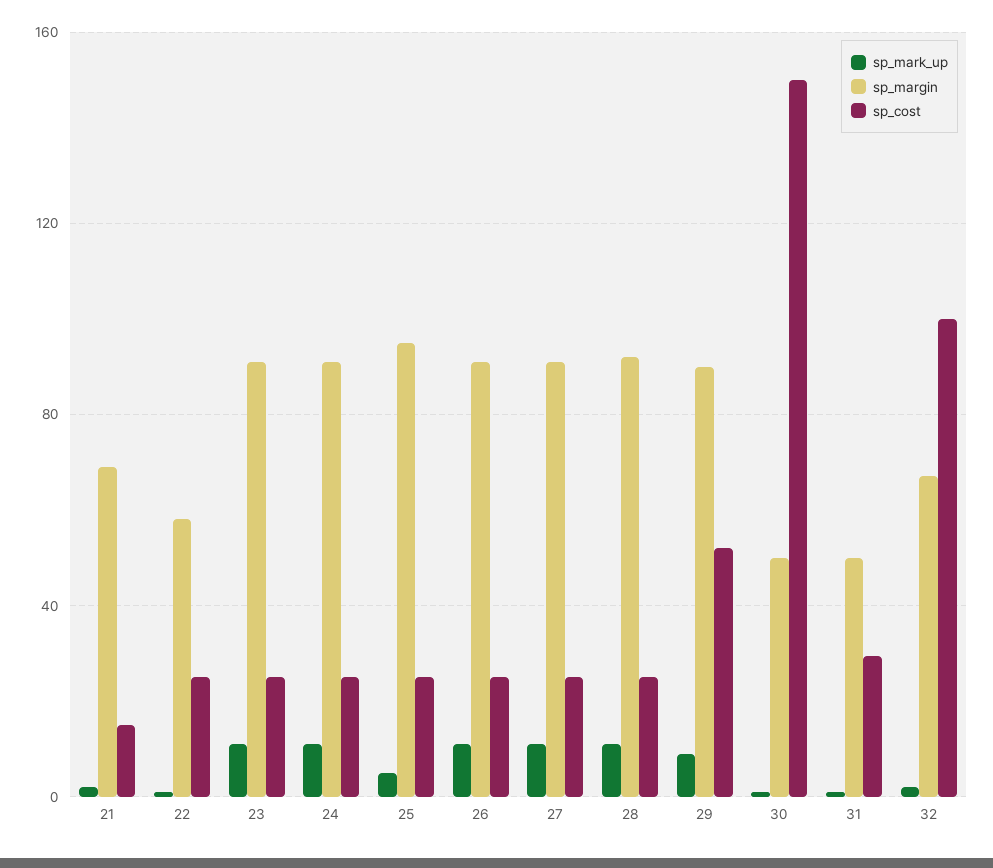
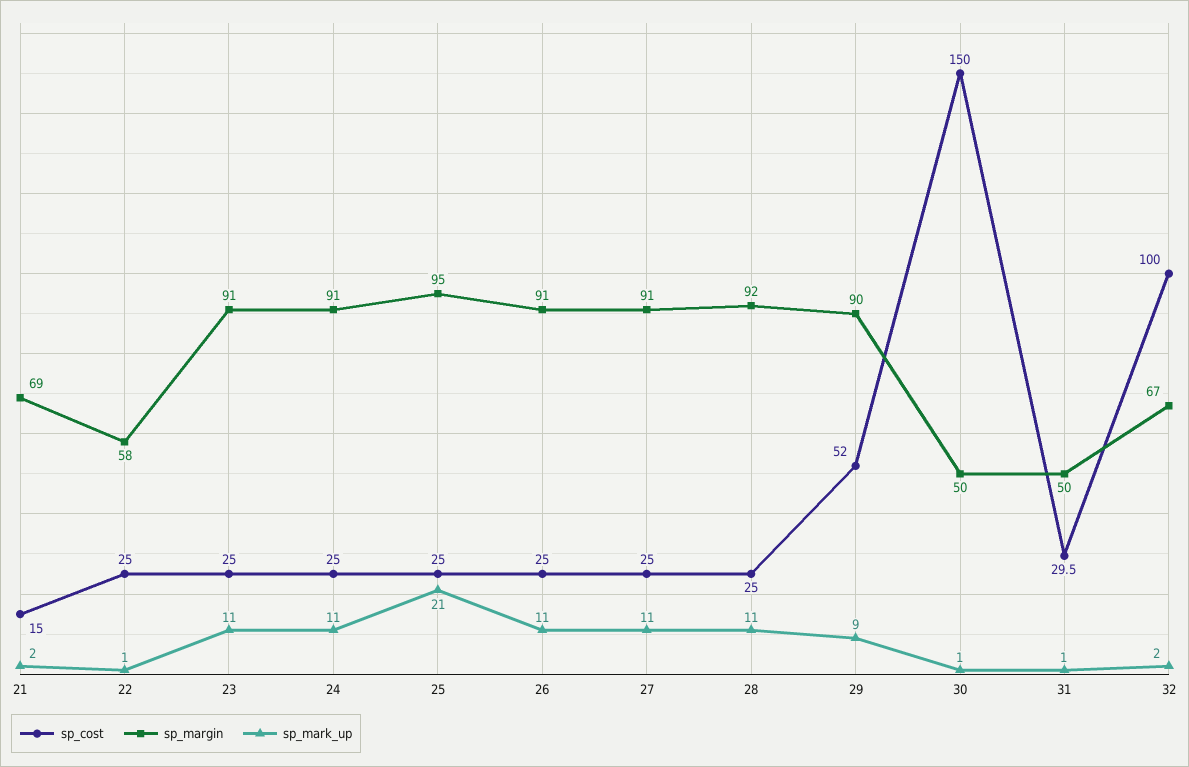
  {
    "sp_mark_up": {
      "21": 2,
      "22": 1,
      "23": 11,
      "24": 11,
-     "25": 5,
+     "25": 21,
      "26": 11,
      "27": 11,
      "28": 11,
      "29": 9,
      "30": 1,
      "31": 1,
      "32": 2
    },
    "sp_margin": {
      "21": 69,
      "22": 58,
      "23": 91,
      "24": 91,
      "25": 95,
      "26": 91,
      "27": 91,
      "28": 92,
      "29": 90,
      "30": 50,
      "31": 50,
      "32": 67
    },
    "sp_cost": {
      "21": 15,
      "22": 25,
      "23": 25,
      "24": 25,
      "25": 25,
      "26": 25,
      "27": 25,
      "28": 25,
      "29": 52,
      "30": 150,
      "31": 29.5,
      "32": 100
    }
  }

